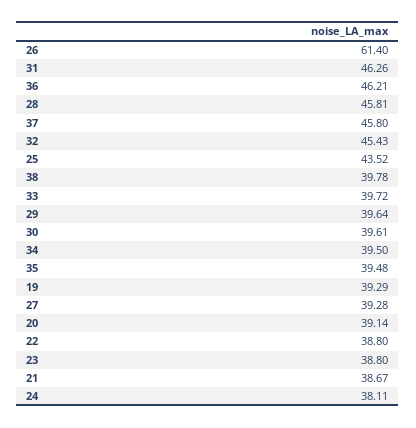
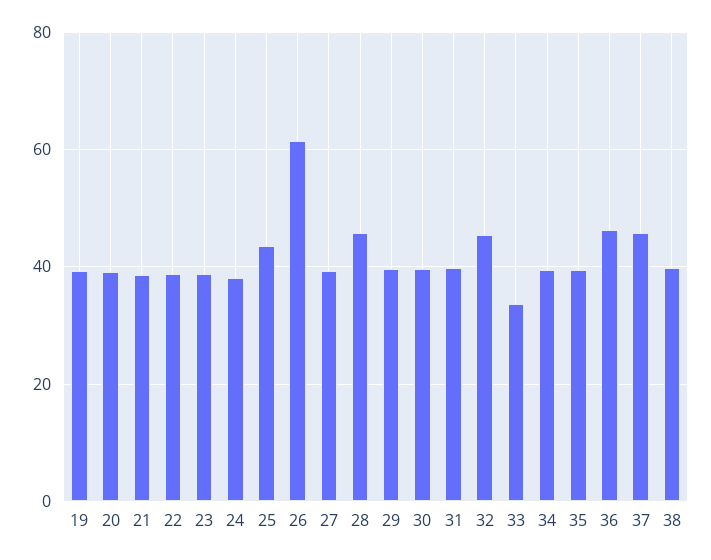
  {
    "26": 61.4,
-   "31": 46.26,
+   "31": 40,
    "36": 46.21,
    "28": 45.81,
    "37": 45.8,
    "32": 45.43,
    "25": 43.52,
    "38": 39.78,
-   "33": 39.72,
+   "33": 34,
    "29": 39.64,
    "30": 39.61,
    "34": 39.5,
    "35": 39.48,
    "19": 39.29,
    "27": 39.28,
    "20": 39.14,
    "22": 38.8,
    "23": 38.8,
    "21": 38.67,
    "24": 38.11
  }

